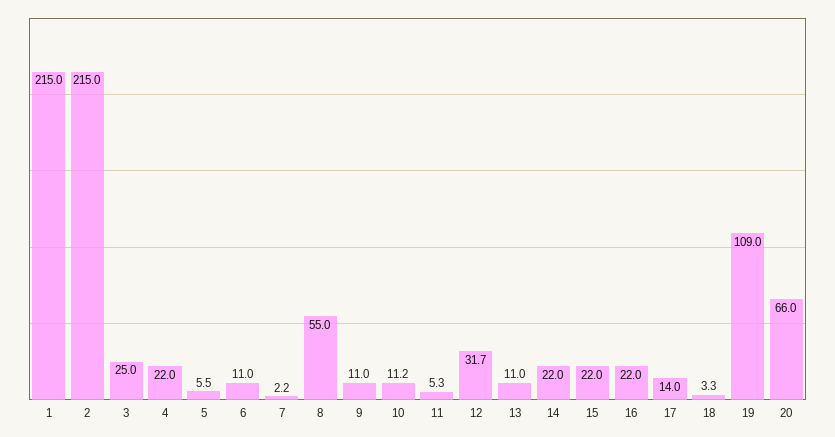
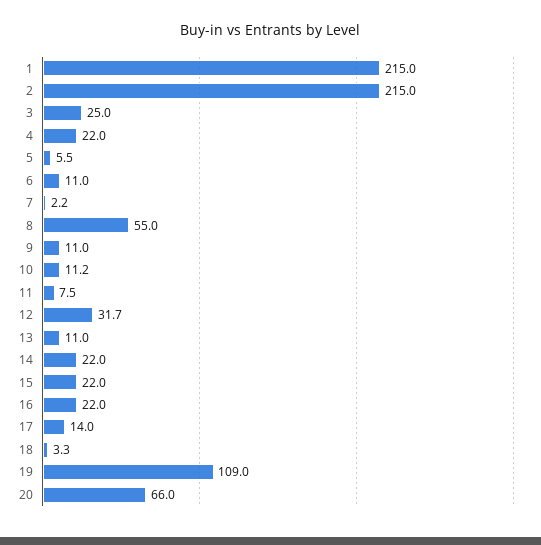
  {
    "1": 215,
    "2": 215,
    "3": 25,
    "4": 22,
    "5": 5.5,
    "6": 11,
    "7": 2.2,
    "8": 55,
    "9": 11,
    "10": 11.2,
-   "11": 5.3,
+   "11": 7.5,
    "12": 31.7,
    "13": 11,
    "14": 22,
    "15": 22,
    "16": 22,
    "17": 14,
    "18": 3.3,
    "19": 109,
    "20": 66
  }

